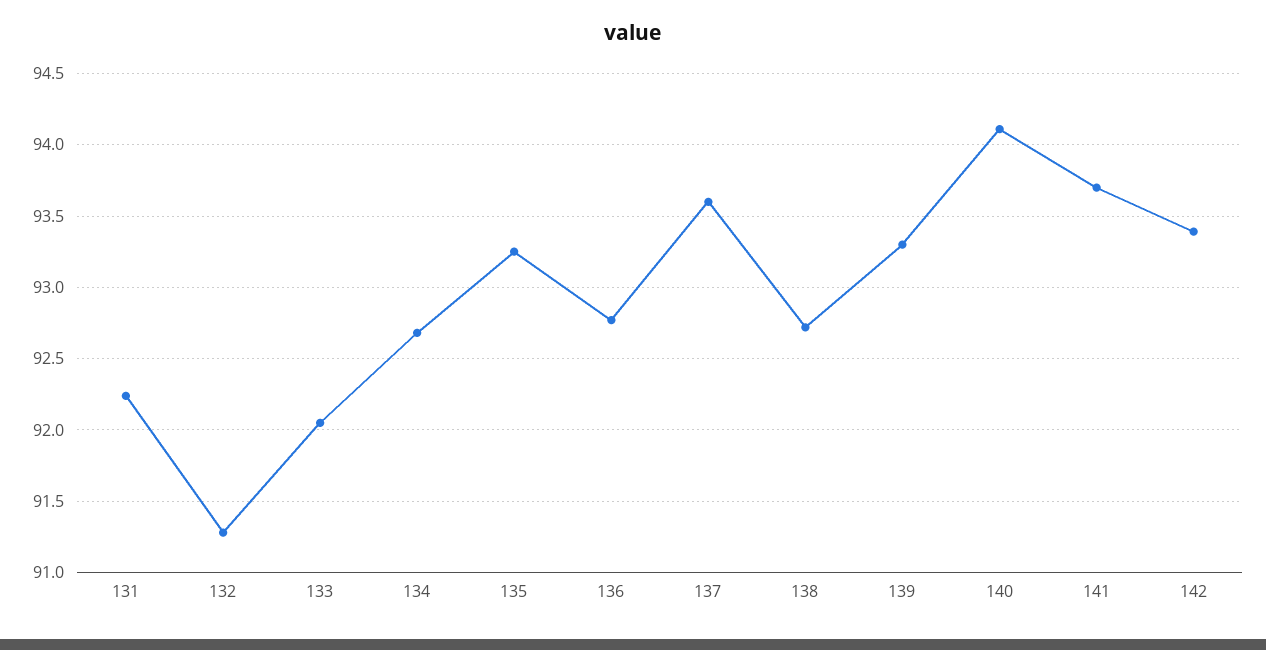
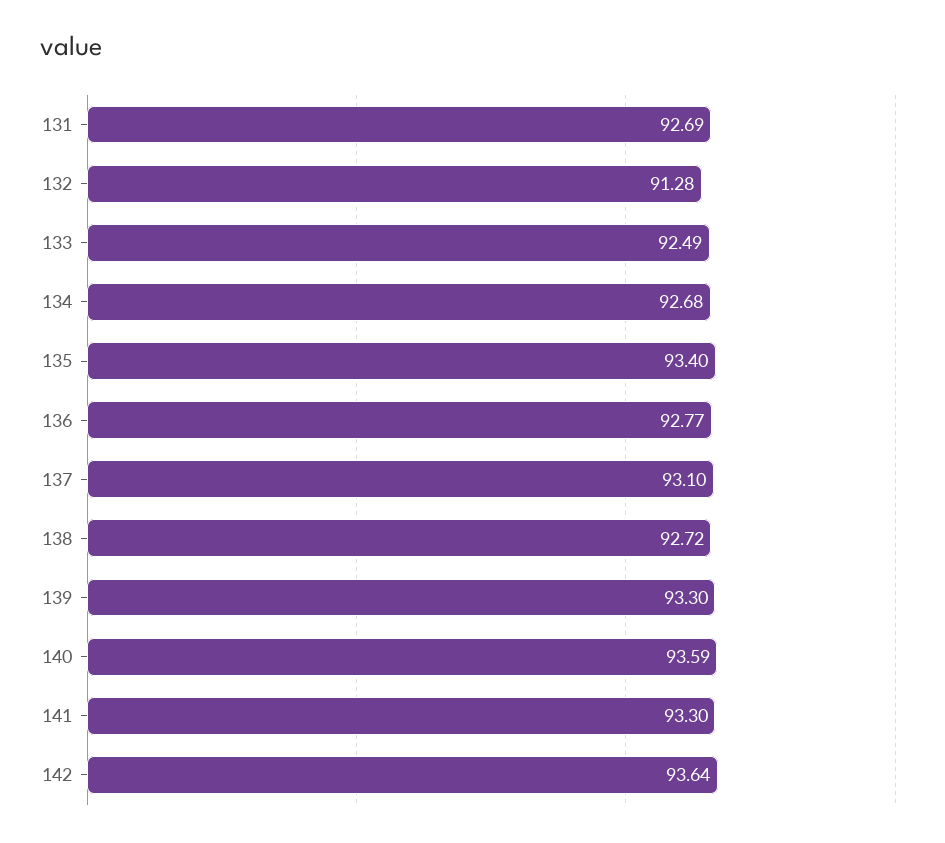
  {
-   "131": 92.25,
+   "131": 92.69,
    "132": 91.28,
-   "133": 92.05,
+   "133": 92.49,
    "134": 92.68,
-   "135": 93.25,
+   "135": 93.4,
    "136": 92.77,
-   "137": 93.6,
+   "137": 93.1,
    "138": 92.72,
    "139": 93.3,
-   "140": 94.1,
+   "140": 93.59,
-   "141": 93.7,
+   "141": 93.3,
-   "142": 93.4
+   "142": 93.64
  }

